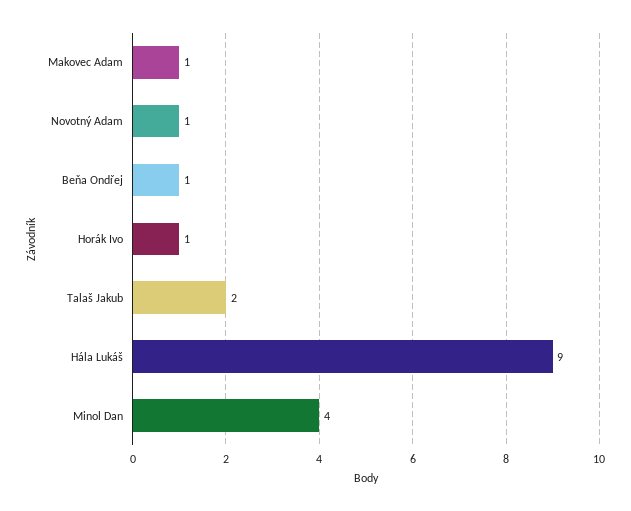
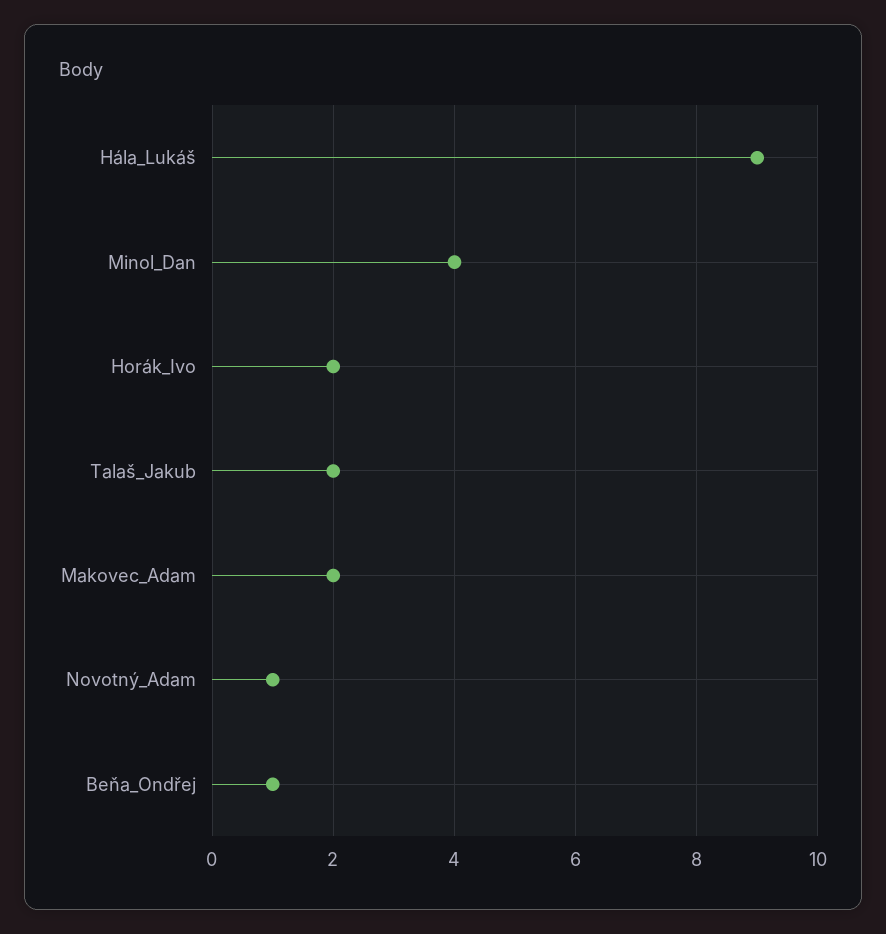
  {
-   "Makovec Adam": 1,
+   "Makovec Adam": 2,
    "Novotný Adam": 1,
    "Beňa Ondřej": 1,
-   "Horák Ivo": 1,
+   "Horák Ivo": 2,
    "Talaš Jakub": 2,
    "Hála Lukáš": 9,
    "Minol Dan": 4
  }

